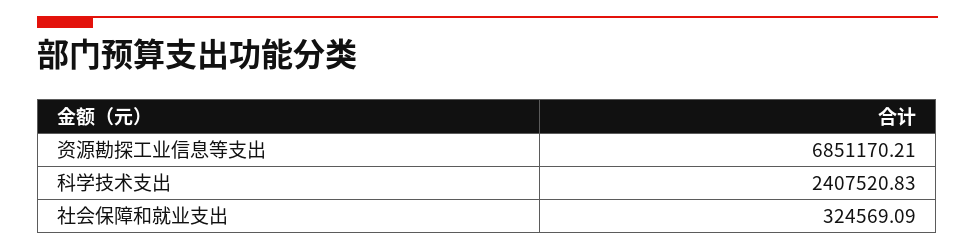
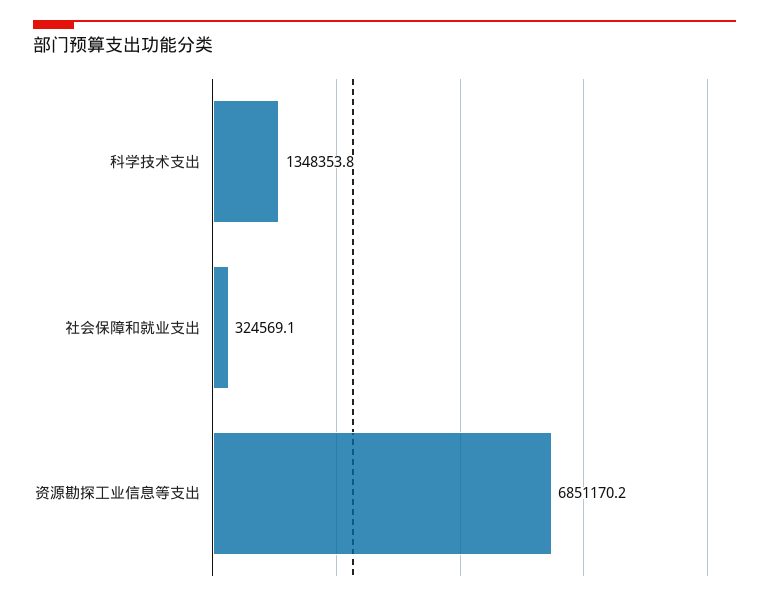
  {
    "资源勘探工业信息等支出": 6851170.21,
-   "科学技术支出": 2407520.83,
+   "科学技术支出": 1348353.8,
    "社会保障和就业支出": 324569.09
  }

